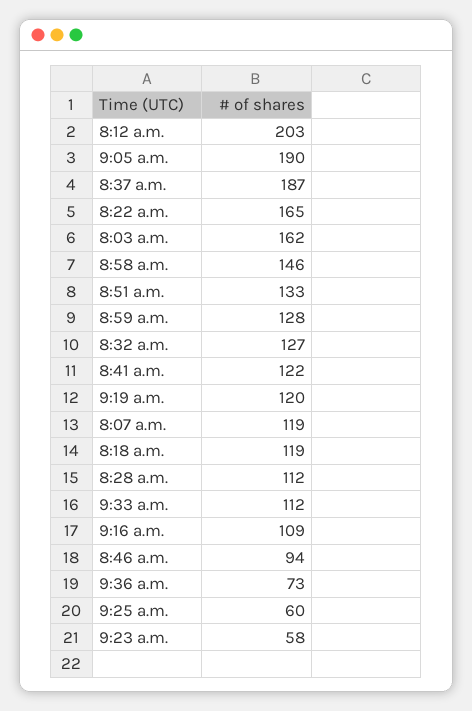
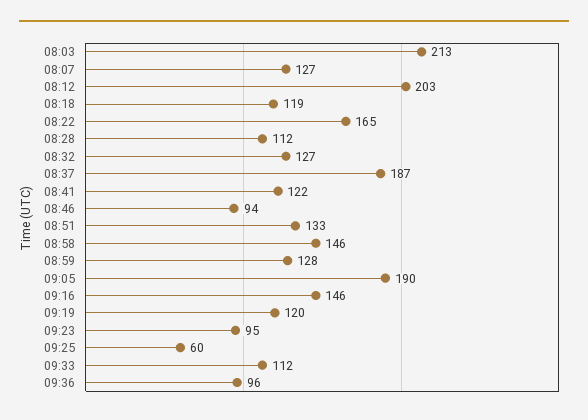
  {
    "8:12 a.m.": 203,
    "9:05 a.m.": 190,
    "8:37 a.m.": 187,
    "8:22 a.m.": 165,
-   "8:03 a.m.": 162,
+   "8:03 a.m.": 213,
    "8:58 a.m.": 146,
    "8:51 a.m.": 133,
    "8:59 a.m.": 128,
    "8:32 a.m.": 127,
    "8:41 a.m.": 122,
    "9:19 a.m.": 120,
-   "8:07 a.m.": 119,
+   "8:07 a.m.": 127,
    "8:18 a.m.": 119,
    "8:28 a.m.": 112,
    "9:33 a.m.": 112,
-   "9:16 a.m.": 109,
+   "9:16 a.m.": 146,
    "8:46 a.m.": 94,
-   "9:36 a.m.": 73,
+   "9:36 a.m.": 96,
    "9:25 a.m.": 60,
-   "9:23 a.m.": 58
+   "9:23 a.m.": 95
  }

